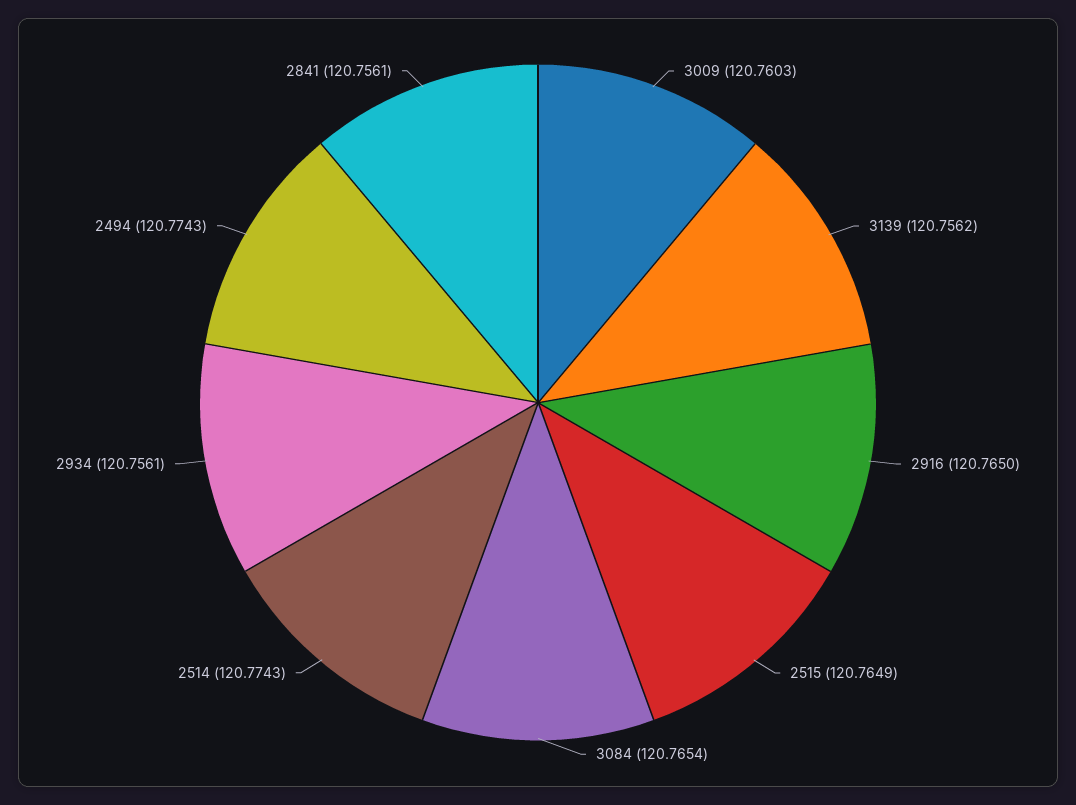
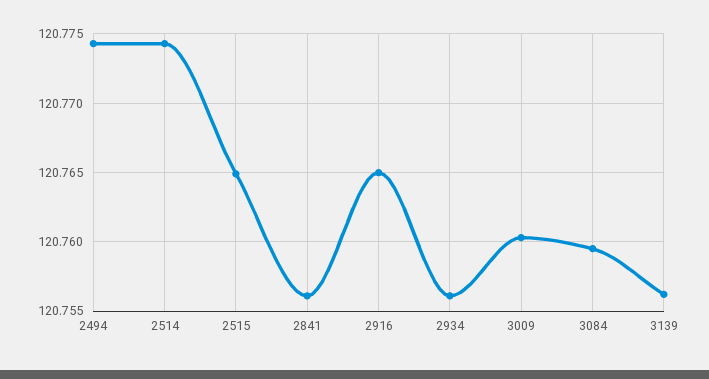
  {
    "3009": 120.7603,
    "3139": 120.7562,
    "2916": 120.765,
    "2515": 120.7649,
-   "3084": 120.7654,
+   "3084": 120.7595,
    "2514": 120.7743,
    "2934": 120.7561,
    "2494": 120.7743,
    "2841": 120.7561
  }

